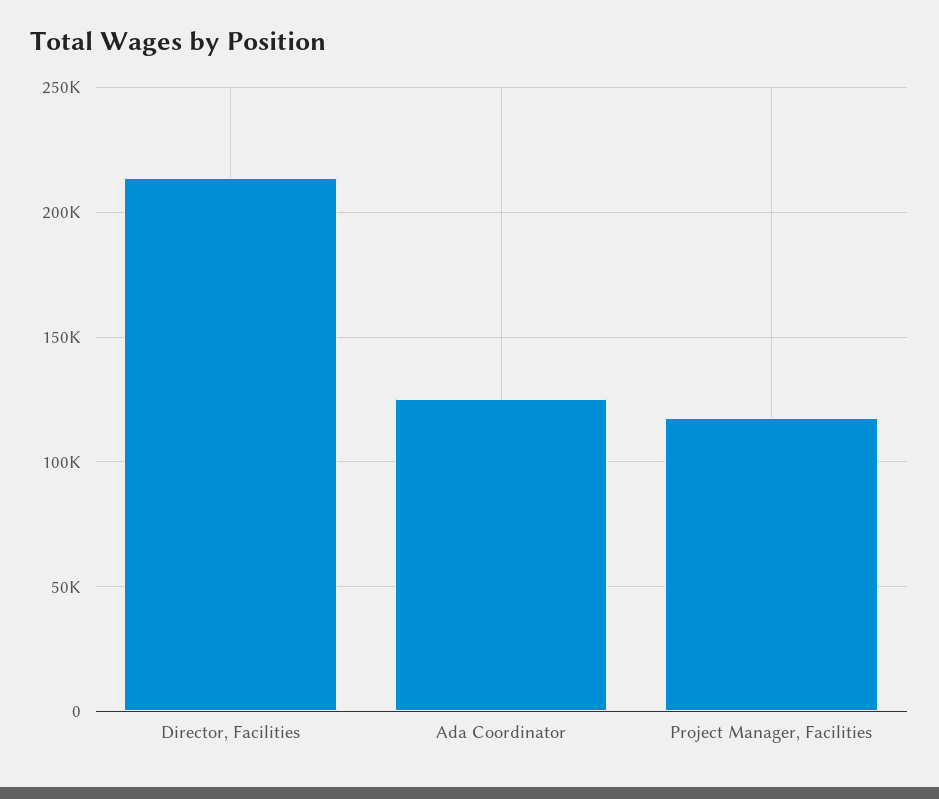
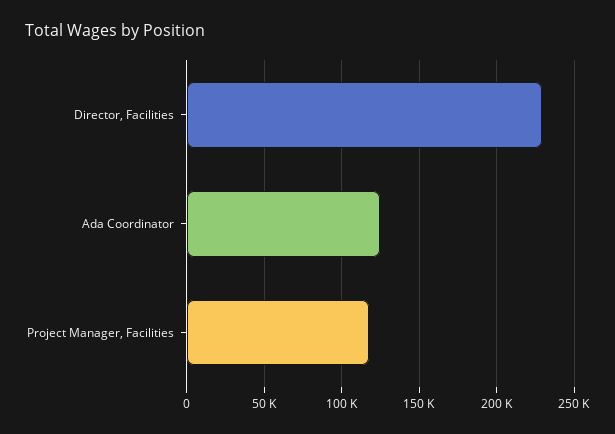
  {
-   "Director, Facilities": 215000,
+   "Director, Facilities": 230000,
    "Ada Coordinator": 125000,
    "Project Manager, Facilities": 115000
  }

